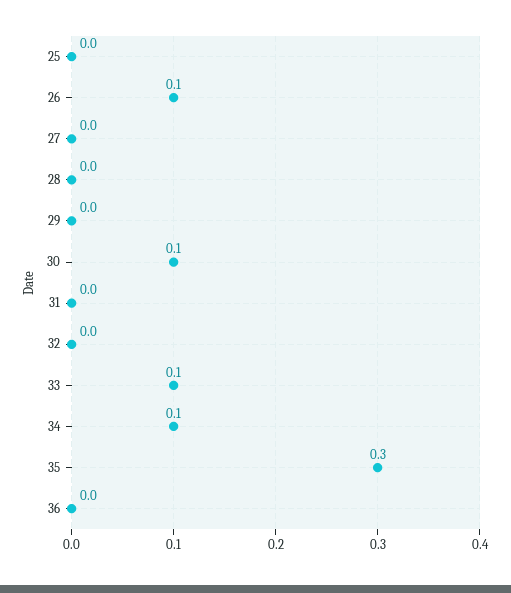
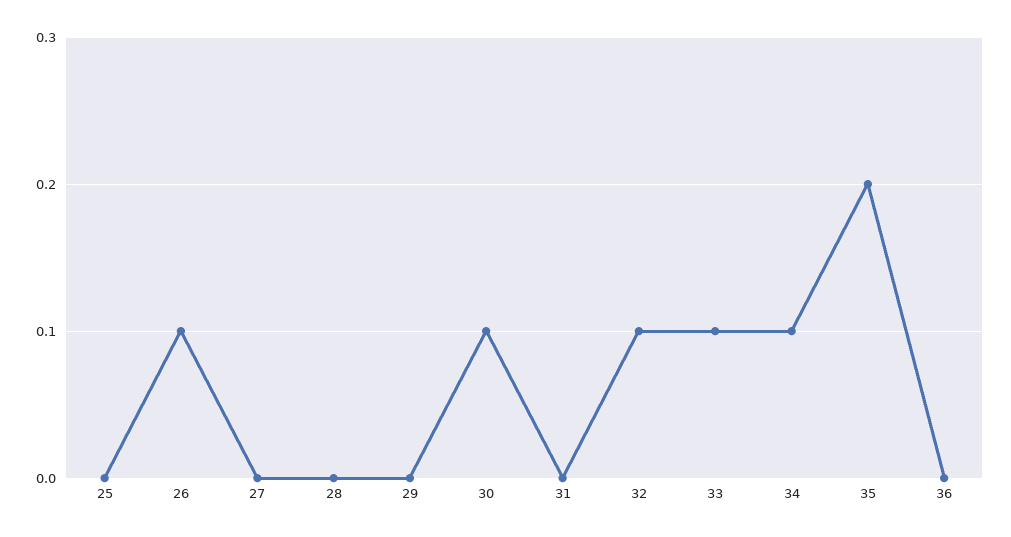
  {
    "25": 0,
    "26": 0.1,
    "27": 0,
    "28": 0,
    "29": 0,
    "30": 0.1,
    "31": 0,
-   "32": 0,
+   "32": 0.1,
    "33": 0.1,
    "34": 0.1,
-   "35": 0.3,
+   "35": 0.2,
    "36": 0
  }

